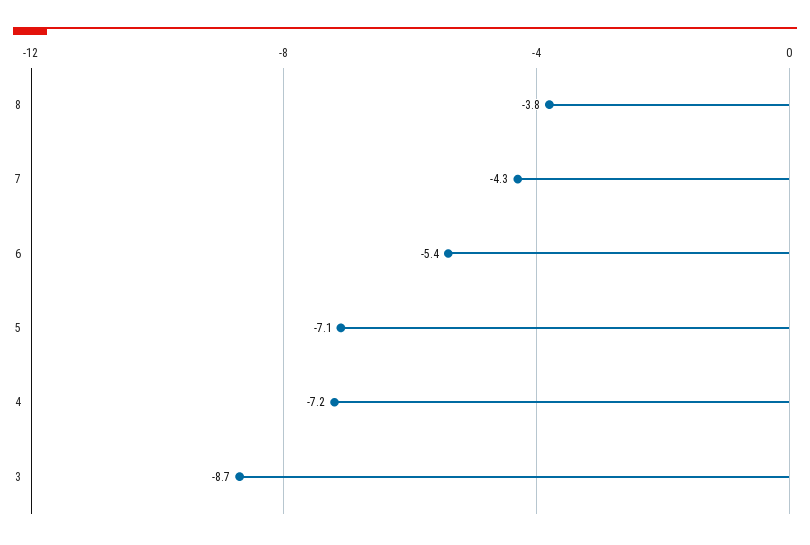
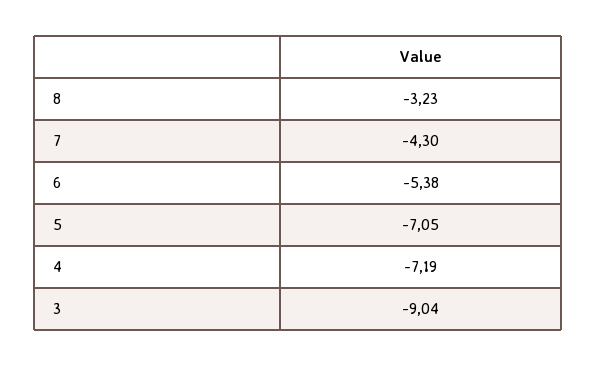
  {
-   "8": -3.8,
+   "8": -3.23,
    "7": -4.3,
    "6": -5.38,
    "5": -7.05,
    "4": -7.19,
-   "3": -8.7
+   "3": -9.04
  }

